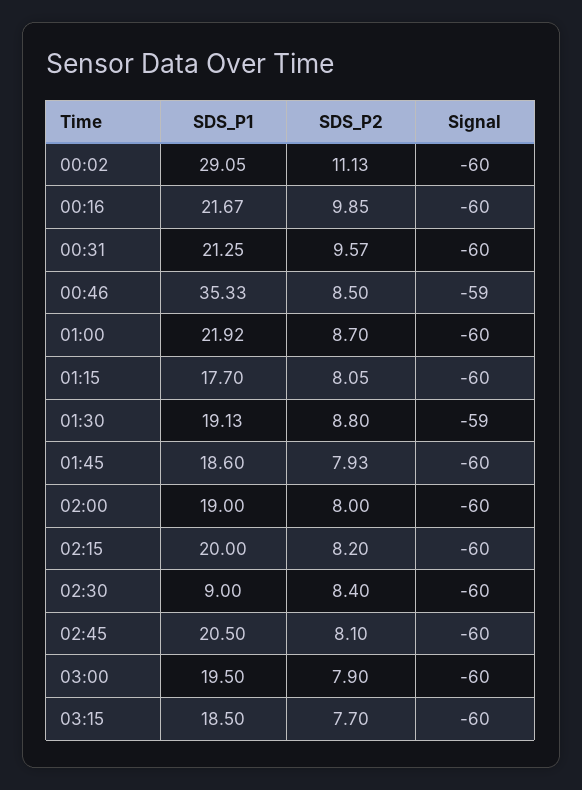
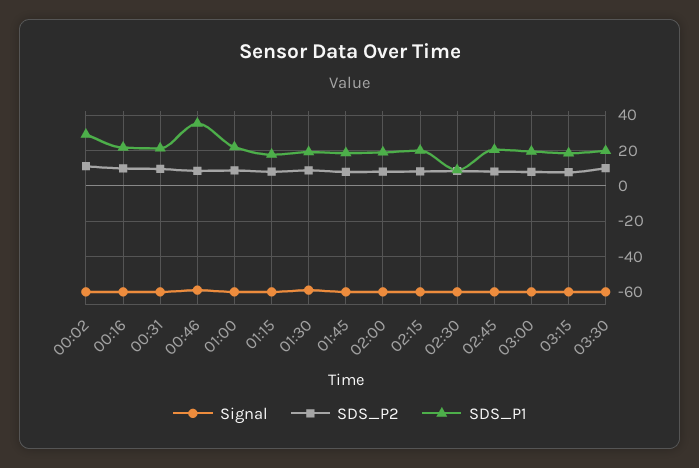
  {
    "SDS_P1": {
      "00:02": 29.05,
      "00:16": 21.67,
      "00:31": 21.25,
      "00:46": 35.33,
      "01:00": 21.92,
      "01:15": 17.7,
      "01:30": 19.13,
      "01:45": 18.6,
      "02:00": 19,
      "02:15": 20,
      "02:30": 9,
      "02:45": 20.5,
      "03:00": 19.5,
-     "03:15": 18.5
+     "03:15": 18.5,
+     "03:30": 20
    },
    "SDS_P2": {
      "00:02": 11.13,
      "00:16": 9.85,
      "00:31": 9.57,
      "00:46": 8.5,
      "01:00": 8.7,
      "01:15": 8.05,
      "01:30": 8.8,
      "01:45": 7.93,
      "02:00": 8,
      "02:15": 8.2,
      "02:30": 8.4,
      "02:45": 8.1,
      "03:00": 7.9,
-     "03:15": 7.7
+     "03:15": 7.7,
+     "03:30": 10
    },
    "Signal": {
      "00:02": -60,
      "00:16": -60,
      "00:31": -60,
      "00:46": -59,
      "01:00": -60,
      "01:15": -60,
      "01:30": -59,
      "01:45": -60,
      "02:00": -60,
      "02:15": -60,
      "02:30": -60,
      "02:45": -60,
      "03:00": -60,
-     "03:15": -60
+     "03:15": -60,
+     "03:30": -60
    }
  }

